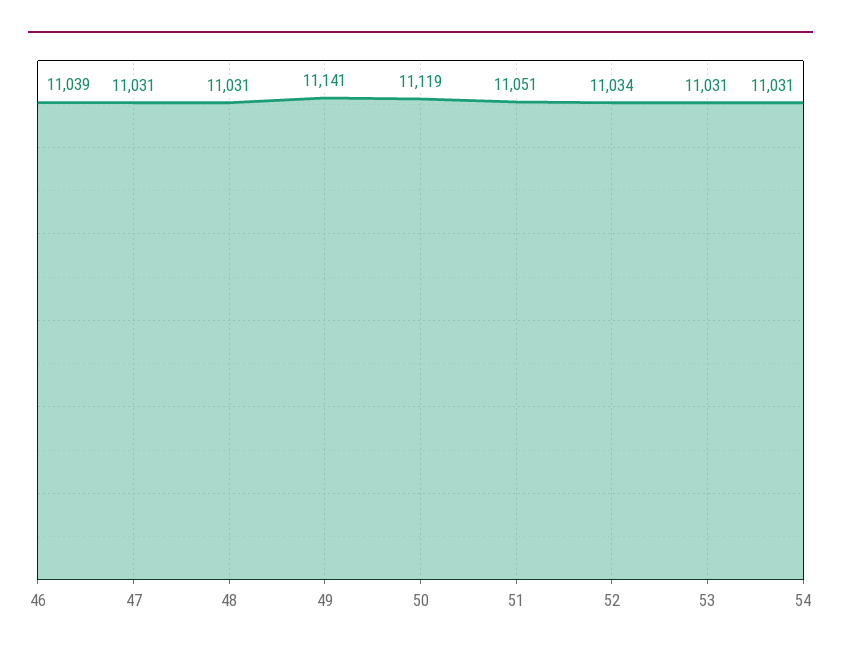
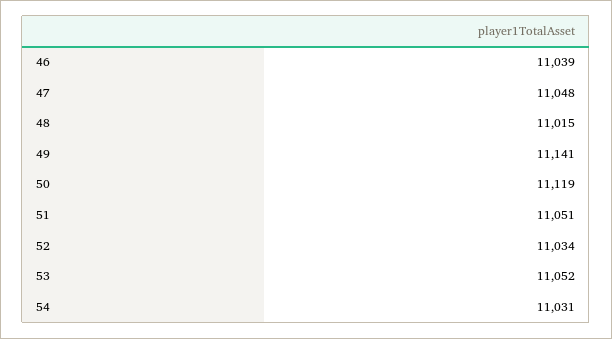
  {
    "46": 11039,
-   "47": 11031,
+   "47": 11048,
-   "48": 11031,
+   "48": 11015,
    "49": 11141,
    "50": 11119,
    "51": 11051,
    "52": 11034,
-   "53": 11031,
+   "53": 11052,
    "54": 11031
  }

